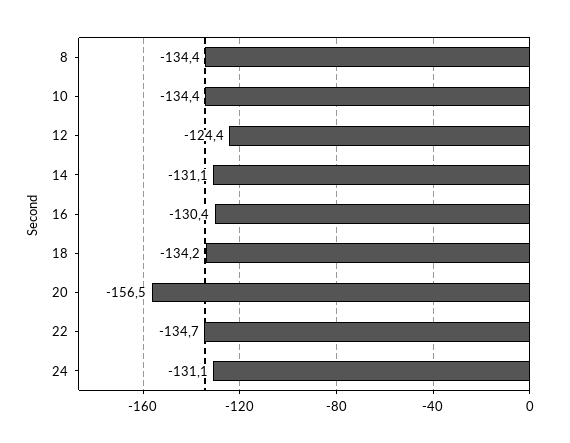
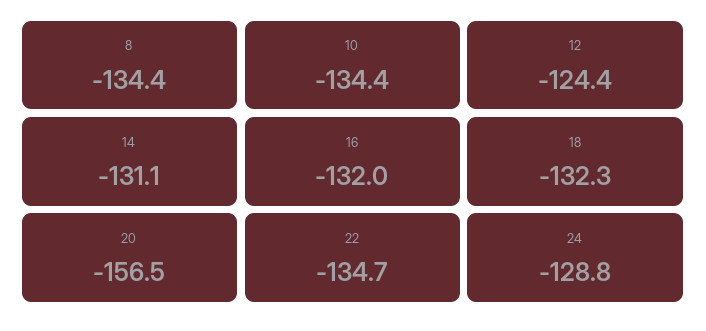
  {
    "8": -134.4,
    "10": -134.4,
    "12": -124.4,
    "14": -131.1,
-   "16": -130.4,
+   "16": -132,
-   "18": -134.2,
+   "18": -132.3,
    "20": -156.5,
    "22": -134.7,
-   "24": -131.1
+   "24": -128.8
  }

